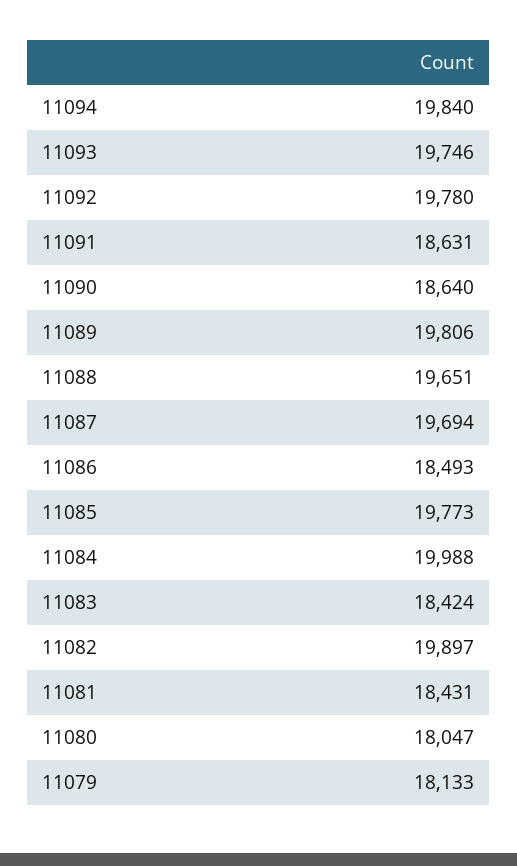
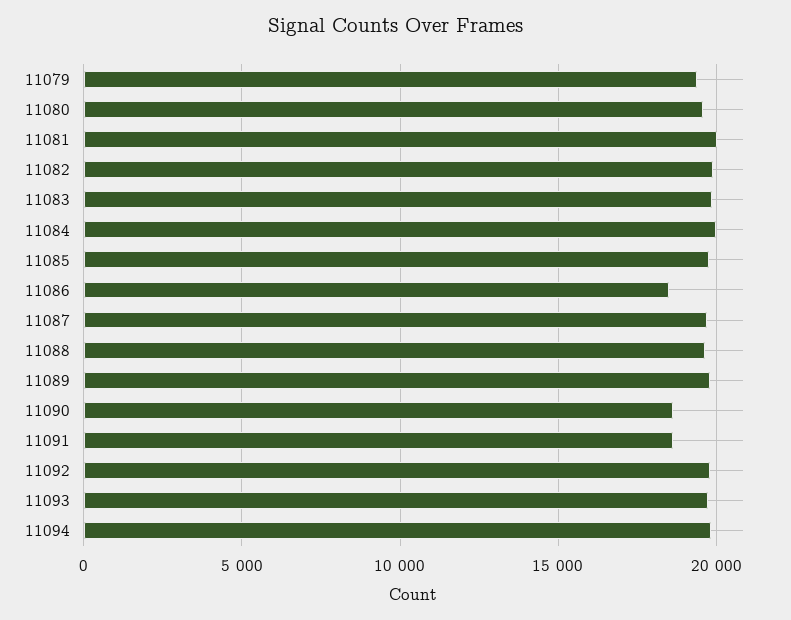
  {
    "11094": 19840,
    "11093": 19746,
    "11092": 19780,
    "11091": 18631,
    "11090": 18640,
    "11089": 19806,
    "11088": 19651,
    "11087": 19694,
    "11086": 18493,
    "11085": 19773,
    "11084": 19988,
-   "11083": 18424,
+   "11083": 20000,
    "11082": 19897,
-   "11081": 18431,
+   "11081": 20000,
-   "11080": 18047,
+   "11080": 19500,
-   "11079": 18133
+   "11079": 19500
  }

